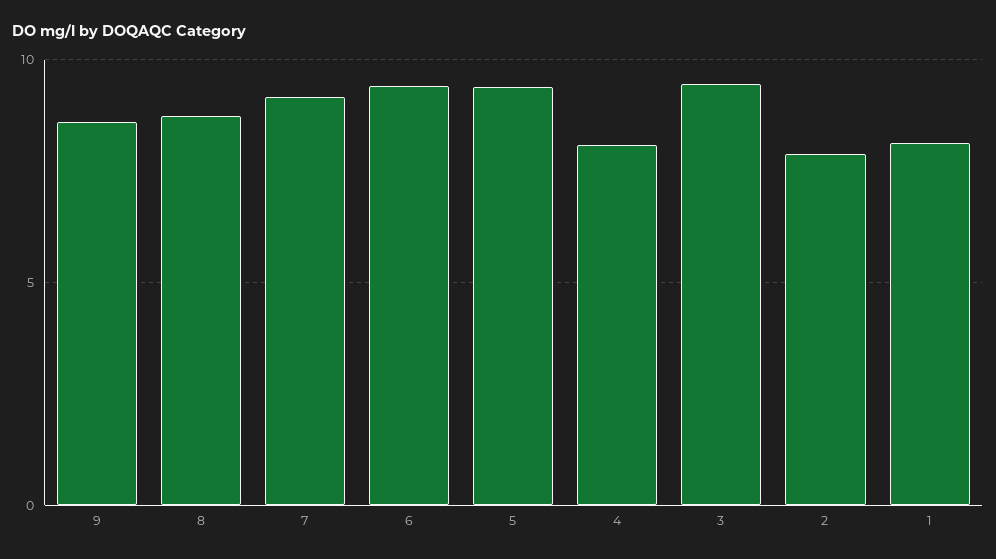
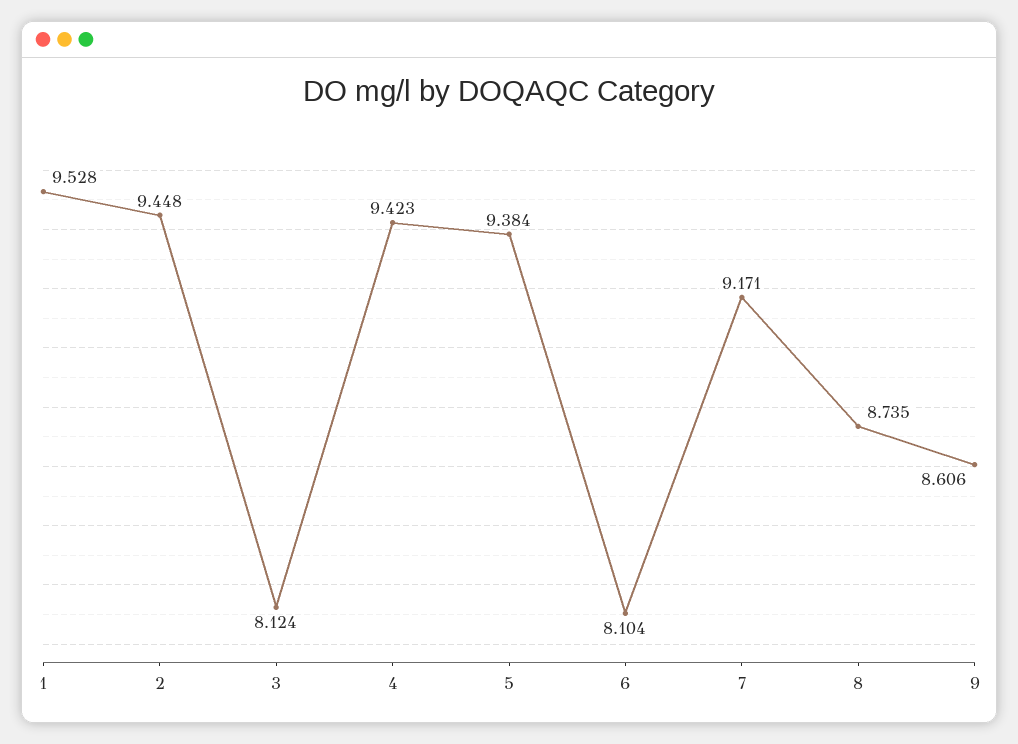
  {
    "9": 8.606,
    "8": 8.735,
    "7": 9.171,
-   "6": 9.5,
+   "6": 8.104,
    "5": 9.384,
-   "4": 8,
+   "4": 9.423,
-   "3": 9.5,
+   "3": 8.124,
-   "2": 8,
+   "2": 9.448,
-   "1": 8
+   "1": 9.528
  }

